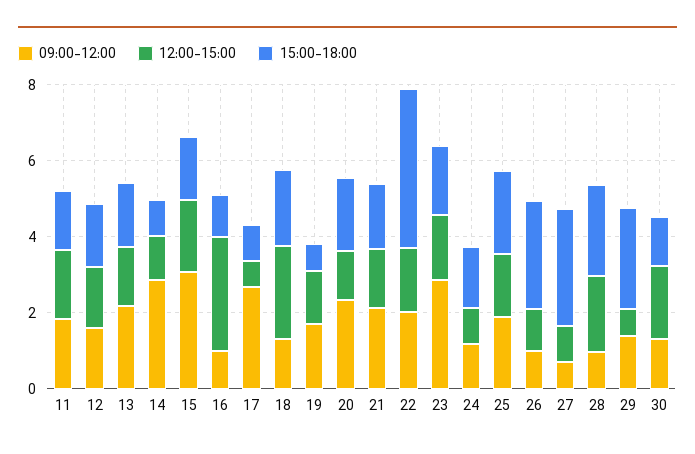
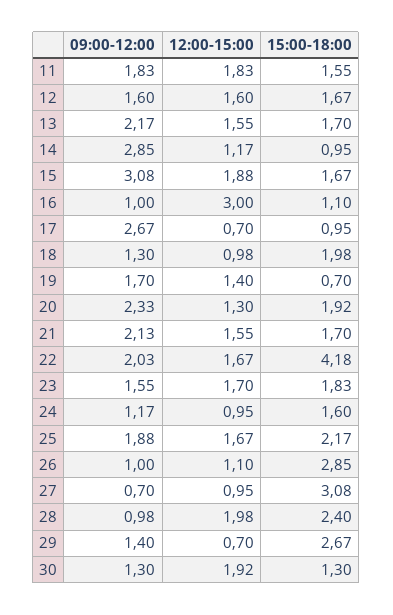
  {
    "09:00-12:00": {
      "11": 1.83,
      "12": 1.6,
      "13": 2.17,
      "14": 2.85,
      "15": 3.08,
      "16": 1,
      "17": 2.67,
      "18": 1.3,
      "19": 1.7,
      "20": 2.33,
      "21": 2.13,
      "22": 2.03,
-     "23": 3,
+     "23": 1.55,
      "24": 1.17,
      "25": 1.88,
      "26": 1,
      "27": 0.7,
      "28": 0.98,
      "29": 1.4,
      "30": 1.3
    },
    "12:00-15:00": {
      "11": 1.83,
      "12": 1.6,
      "13": 1.55,
      "14": 1.17,
      "15": 1.88,
      "16": 3,
      "17": 0.7,
-     "18": 2.5,
+     "18": 0.98,
      "19": 1.4,
      "20": 1.3,
      "21": 1.55,
      "22": 1.67,
      "23": 1.7,
      "24": 0.95,
      "25": 1.67,
      "26": 1.1,
      "27": 0.95,
      "28": 1.98,
      "29": 0.7,
      "30": 1.92
    },
    "15:00-18:00": {
      "11": 1.55,
      "12": 1.67,
      "13": 1.7,
      "14": 0.95,
      "15": 1.67,
      "16": 1.1,
      "17": 0.95,
      "18": 1.98,
      "19": 0.7,
      "20": 1.92,
      "21": 1.7,
      "22": 4.18,
      "23": 1.83,
      "24": 1.6,
      "25": 2.17,
      "26": 2.85,
      "27": 3.08,
      "28": 2.4,
      "29": 2.67,
      "30": 1.3
    }
  }

